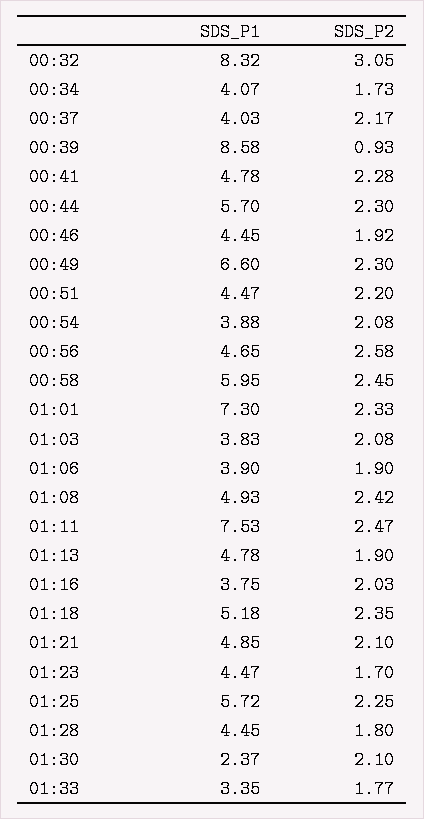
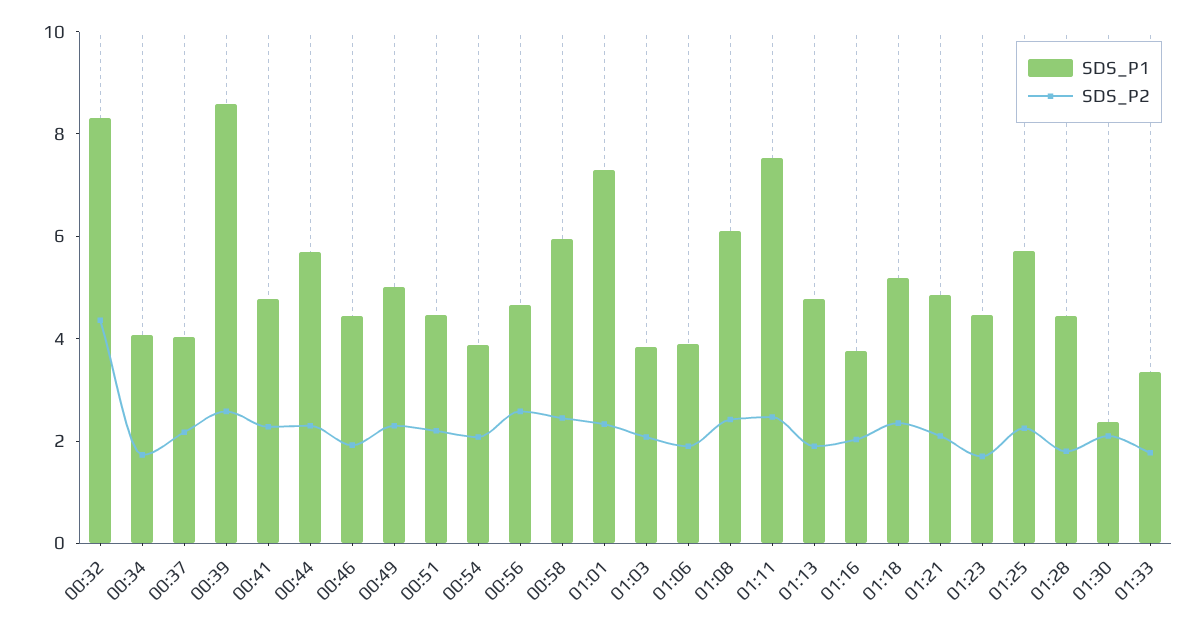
  {
    "SDS_P1": {
      "00:32": 8.32,
      "00:34": 4.07,
      "00:37": 4.03,
      "00:39": 8.58,
      "00:41": 4.78,
      "00:44": 5.7,
      "00:46": 4.45,
-     "00:49": 6.6,
+     "00:49": 5,
      "00:51": 4.47,
      "00:54": 3.88,
      "00:56": 4.65,
      "00:58": 5.95,
      "01:01": 7.3,
      "01:03": 3.83,
      "01:06": 3.9,
-     "01:08": 4.93,
+     "01:08": 6,
      "01:11": 7.53,
      "01:13": 4.78,
      "01:16": 3.75,
      "01:18": 5.18,
      "01:21": 4.85,
      "01:23": 4.47,
      "01:25": 5.72,
      "01:28": 4.45,
      "01:30": 2.37,
      "01:33": 3.35
    },
    "SDS_P2": {
-     "00:32": 3.05,
+     "00:32": 4.5,
      "00:34": 1.73,
      "00:37": 2.17,
-     "00:39": 0.93,
+     "00:39": 2.5,
      "00:41": 2.28,
      "00:44": 2.3,
      "00:46": 1.92,
      "00:49": 2.3,
      "00:51": 2.2,
      "00:54": 2.08,
      "00:56": 2.58,
      "00:58": 2.45,
      "01:01": 2.33,
      "01:03": 2.08,
      "01:06": 1.9,
      "01:08": 2.42,
      "01:11": 2.47,
      "01:13": 1.9,
      "01:16": 2.03,
      "01:18": 2.35,
      "01:21": 2.1,
      "01:23": 1.7,
      "01:25": 2.25,
      "01:28": 1.8,
      "01:30": 2.1,
      "01:33": 1.77
    }
  }

